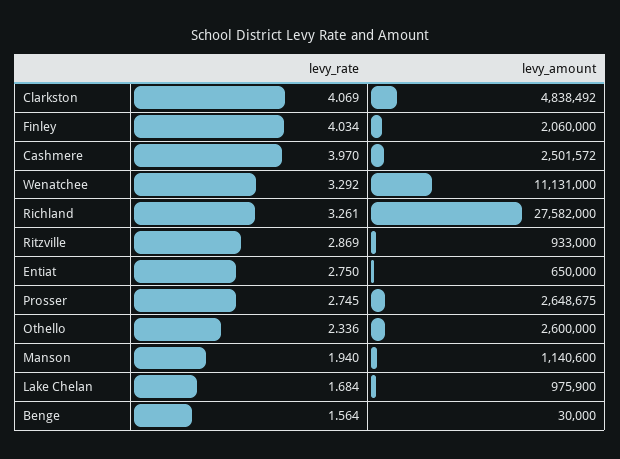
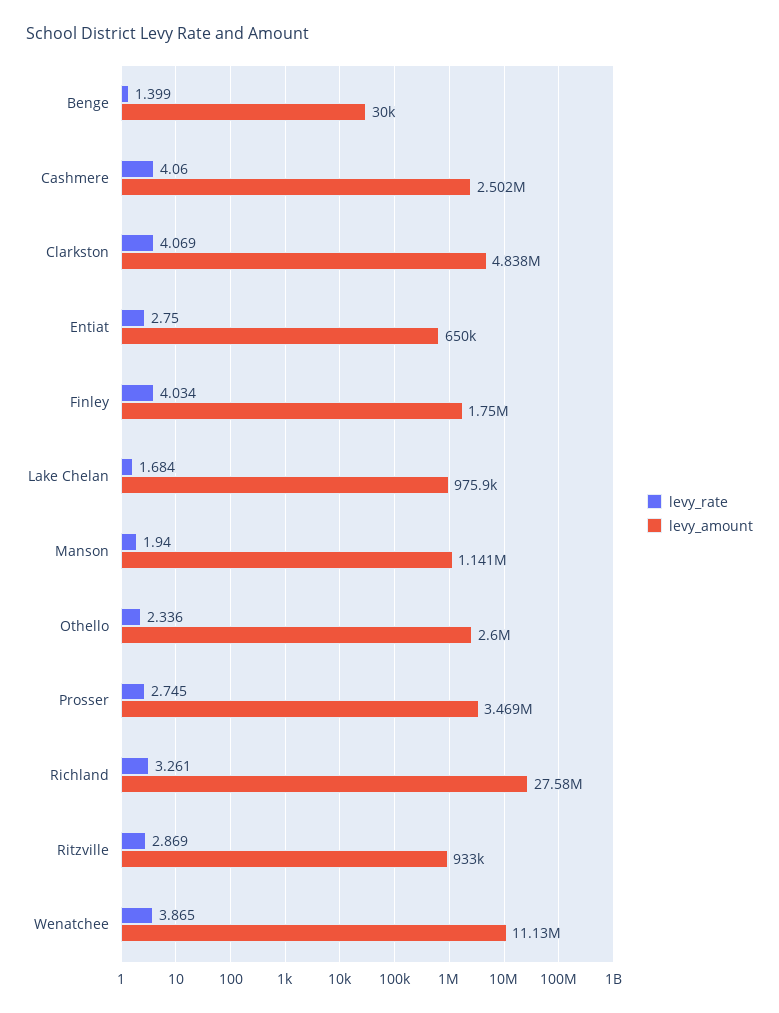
  {
    "levy_rate": {
      "Clarkston": 4.069,
      "Finley": 4.034,
-     "Cashmere": 3.97,
+     "Cashmere": 4.06,
-     "Wenatchee": 3.292,
+     "Wenatchee": 3.865,
      "Richland": 3.261,
      "Ritzville": 2.869,
      "Entiat": 2.75,
      "Prosser": 2.745,
      "Othello": 2.336,
      "Manson": 1.94,
      "Lake Chelan": 1.684,
-     "Benge": 1.564
+     "Benge": 1.399
    },
    "levy_amount": {
      "Clarkston": 4838492,
-     "Finley": 2060000,
+     "Finley": 1750000,
      "Cashmere": 2501572,
      "Wenatchee": 11131000,
      "Richland": 27582000,
      "Ritzville": 933000,
      "Entiat": 650000,
-     "Prosser": 2648675,
+     "Prosser": 3469000,
      "Othello": 2600000,
      "Manson": 1140600,
      "Lake Chelan": 975900,
      "Benge": 30000
    }
  }

